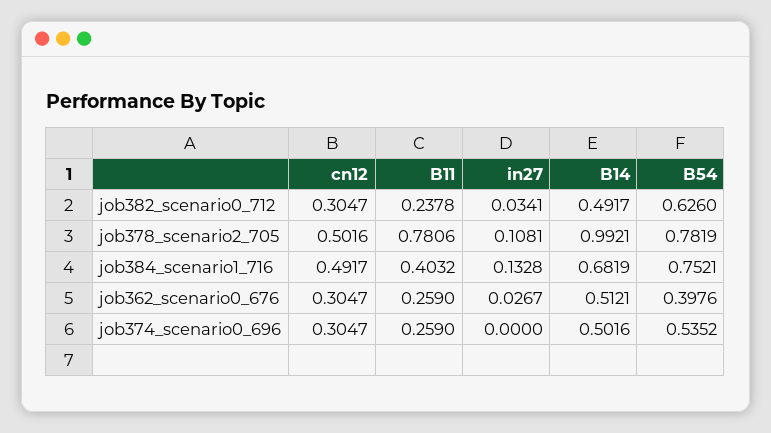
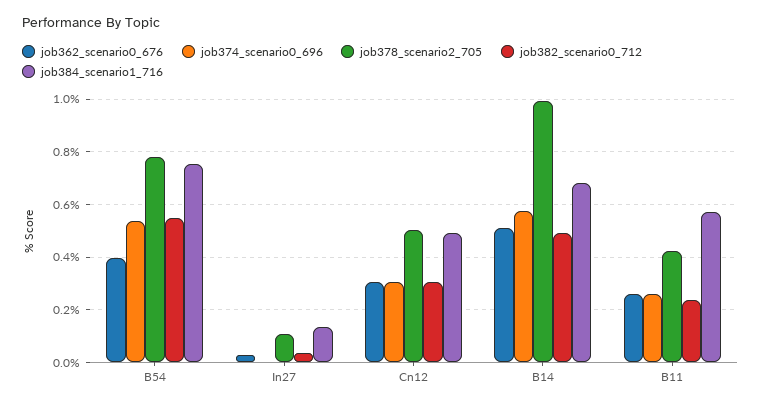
  {
    "job382_scenario0_712": {
      "cn12": 0.3047,
      "B11": 0.2378,
      "in27": 0.0341,
      "B14": 0.4917,
-     "B54": 0.626
+     "B54": 0.55
    },
    "job378_scenario2_705": {
      "cn12": 0.5016,
-     "B11": 0.7806,
+     "B11": 0.425,
      "in27": 0.1081,
      "B14": 0.9921,
      "B54": 0.7819
    },
    "job384_scenario1_716": {
      "cn12": 0.4917,
-     "B11": 0.4032,
+     "B11": 0.575,
      "in27": 0.1328,
      "B14": 0.6819,
      "B54": 0.7521
    },
    "job362_scenario0_676": {
      "cn12": 0.3047,
      "B11": 0.259,
      "in27": 0.0267,
      "B14": 0.5121,
      "B54": 0.3976
    },
    "job374_scenario0_696": {
      "cn12": 0.3047,
      "B11": 0.259,
      "in27": 0,
-     "B14": 0.5016,
+     "B14": 0.575,
      "B54": 0.5352
    }
  }

